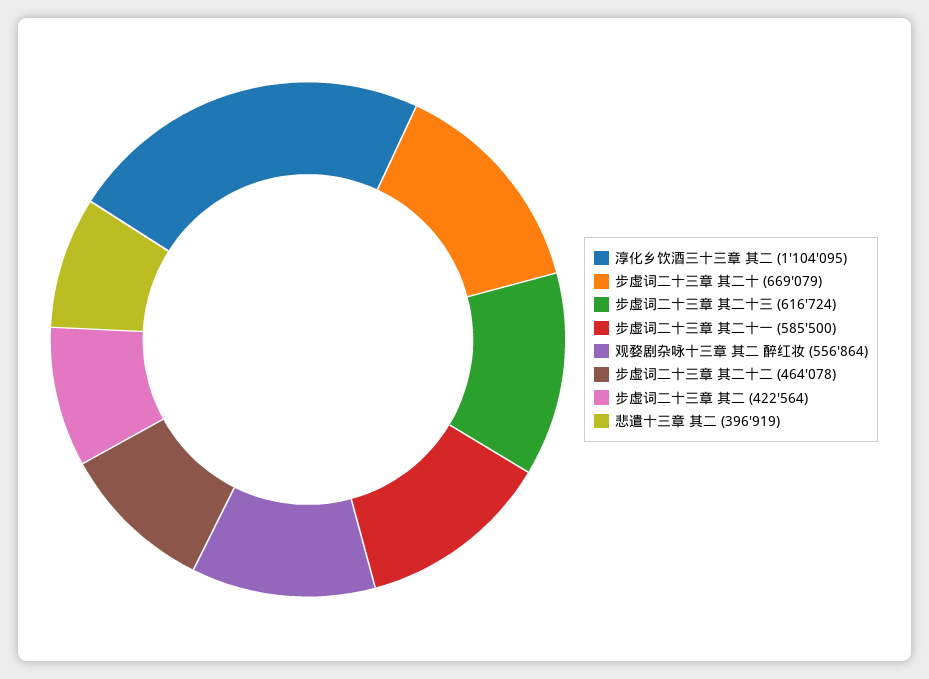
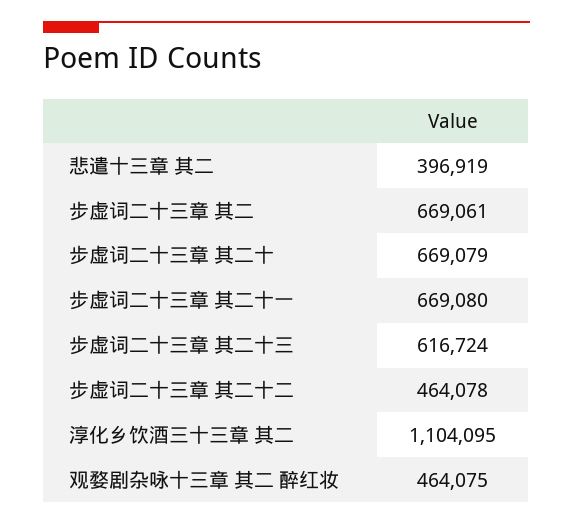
  {
    "淳化乡饮酒三十三章 其二": 1104095,
    "步虚词二十三章 其二十": 669079,
    "步虚词二十三章 其二十三": 616724,
-   "步虚词二十三章 其二十一": 585500,
+   "步虚词二十三章 其二十一": 669080,
-   "观婺剧杂咏十三章 其二 醉红妆": 556864,
+   "观婺剧杂咏十三章 其二 醉红妆": 464075,
    "步虚词二十三章 其二十二": 464078,
-   "步虚词二十三章 其二": 422564,
+   "步虚词二十三章 其二": 669061,
    "悲遣十三章 其二": 396919
  }

